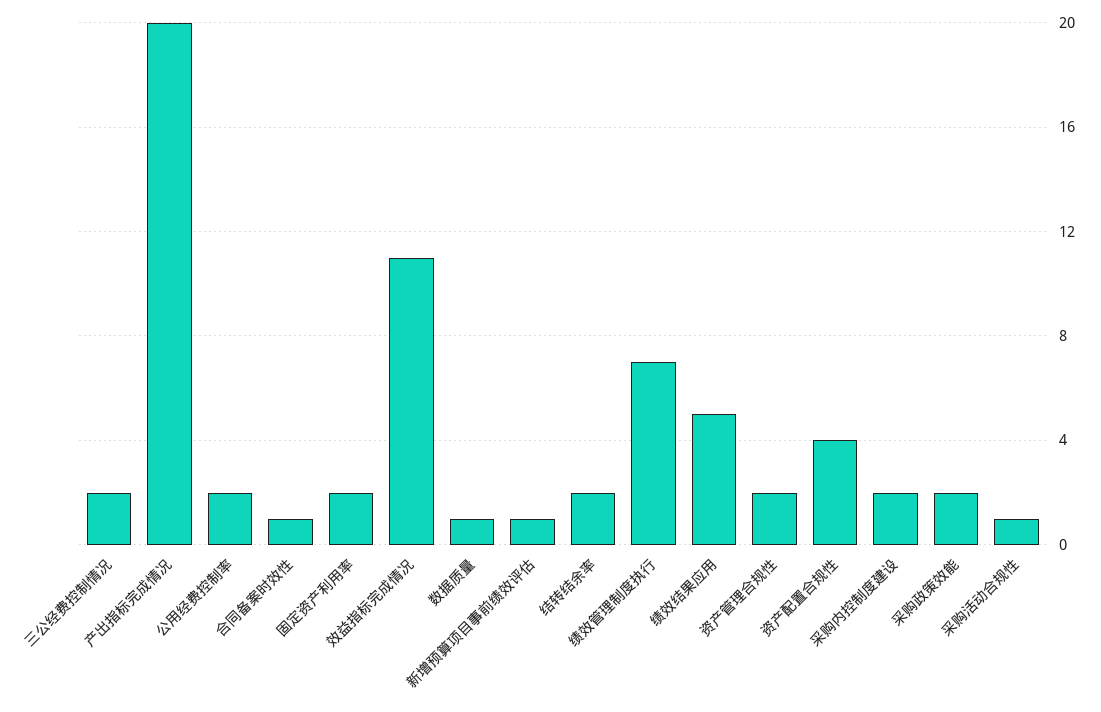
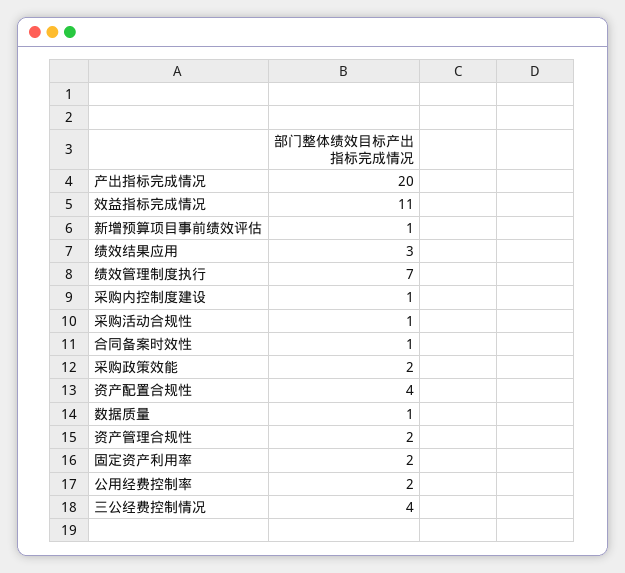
  {
-   "三公经费控制情况": 2,
+   "三公经费控制情况": 4,
    "产出指标完成情况": 20,
    "公用经费控制率": 2,
    "合同备案时效性": 1,
    "固定资产利用率": 2,
    "效益指标完成情况": 11,
    "数据质量": 1,
    "新增预算项目事前绩效评估": 1,
-   "结转结余率": 2,
    "绩效管理制度执行": 7,
-   "绩效结果应用": 5,
+   "绩效结果应用": 3,
    "资产管理合规性": 2,
    "资产配置合规性": 4,
-   "采购内控制度建设": 2,
+   "采购内控制度建设": 1,
    "采购政策效能": 2,
    "采购活动合规性": 1
  }

